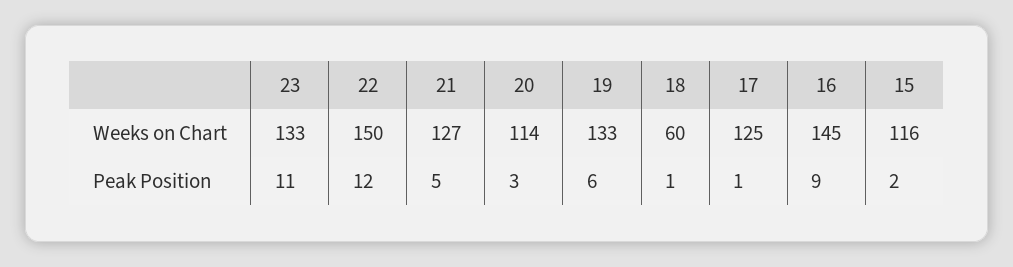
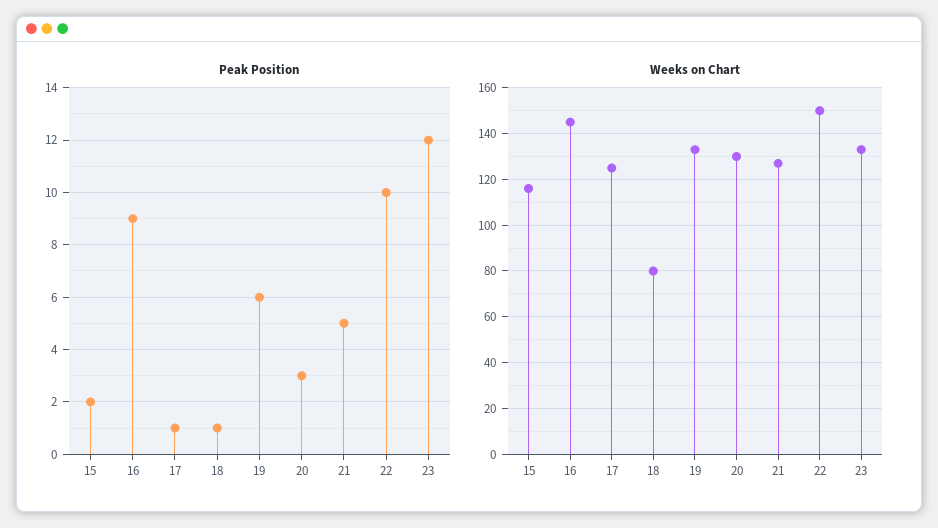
  {
    "Weeks on Chart": {
      "23": 133,
      "22": 150,
      "21": 127,
-     "20": 114,
+     "20": 130,
      "19": 133,
-     "18": 60,
+     "18": 80,
      "17": 125,
      "16": 145,
      "15": 116
    },
    "Peak Position": {
-     "23": 11,
+     "23": 12,
-     "22": 12,
+     "22": 10,
      "21": 5,
      "20": 3,
      "19": 6,
      "18": 1,
      "17": 1,
      "16": 9,
      "15": 2
    }
  }

